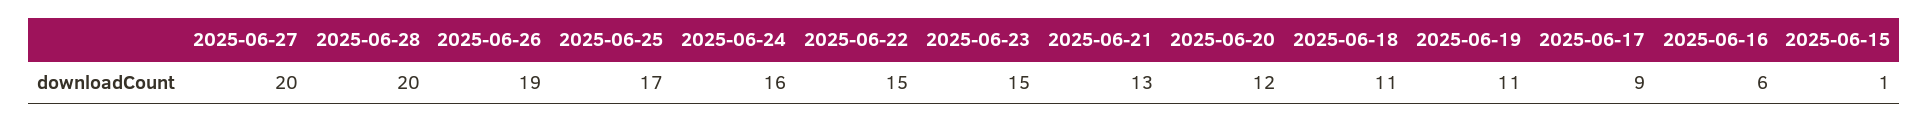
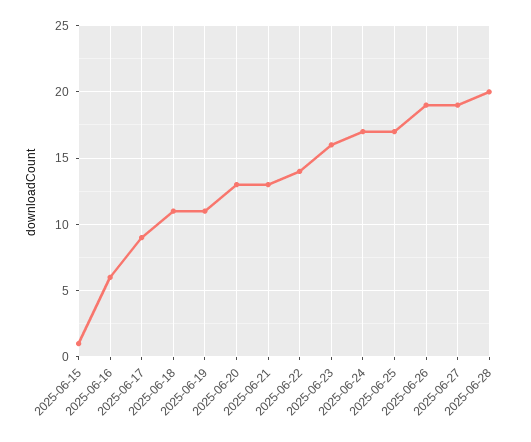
  {
-   "2025-06-27": 20,
+   "2025-06-27": 19,
    "2025-06-28": 20,
    "2025-06-26": 19,
    "2025-06-25": 17,
-   "2025-06-24": 16,
+   "2025-06-24": 17,
-   "2025-06-22": 15,
+   "2025-06-22": 14,
-   "2025-06-23": 15,
+   "2025-06-23": 16,
    "2025-06-21": 13,
-   "2025-06-20": 12,
+   "2025-06-20": 13,
    "2025-06-18": 11,
    "2025-06-19": 11,
    "2025-06-17": 9,
    "2025-06-16": 6,
    "2025-06-15": 1
  }

